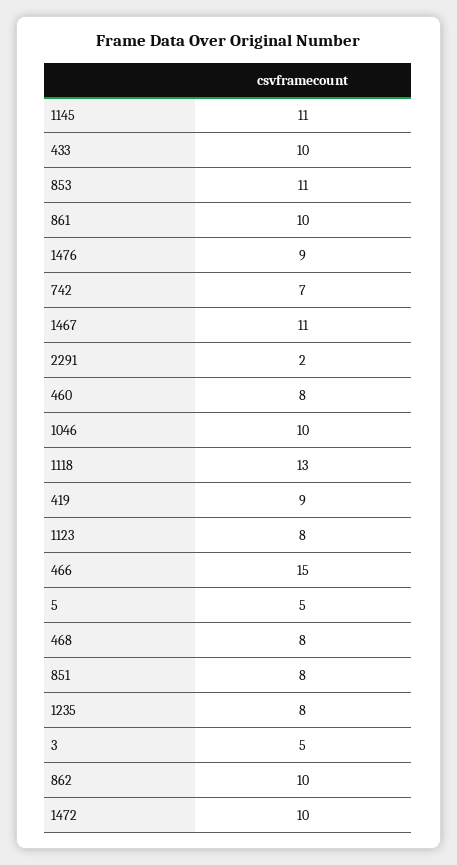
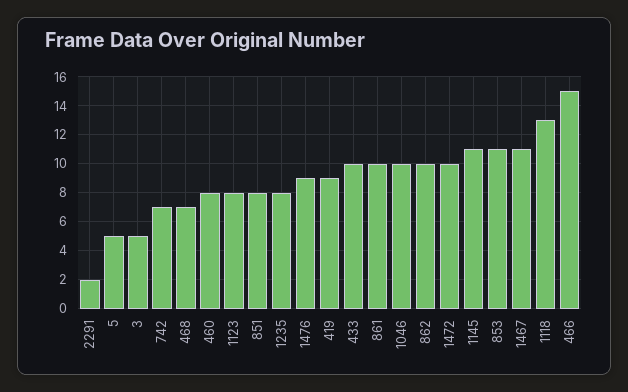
  {
    "1145": 11,
    "433": 10,
    "853": 11,
    "861": 10,
    "1476": 9,
    "742": 7,
    "1467": 11,
    "2291": 2,
    "460": 8,
    "1046": 10,
    "1118": 13,
    "419": 9,
    "1123": 8,
    "466": 15,
    "5": 5,
-   "468": 8,
+   "468": 7,
    "851": 8,
    "1235": 8,
    "3": 5,
    "862": 10,
    "1472": 10
  }

